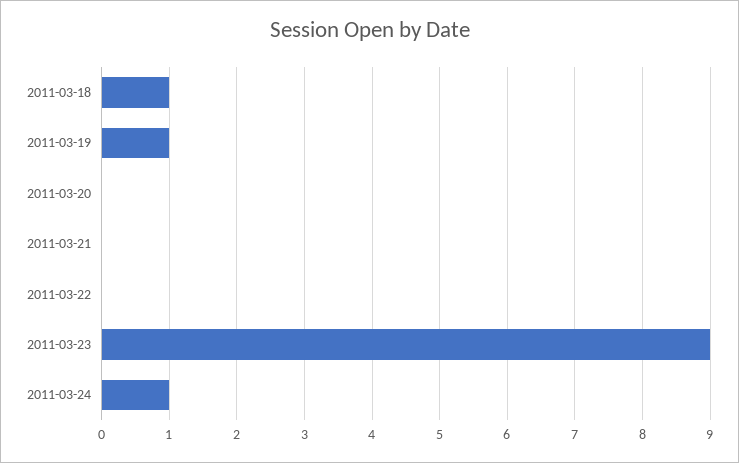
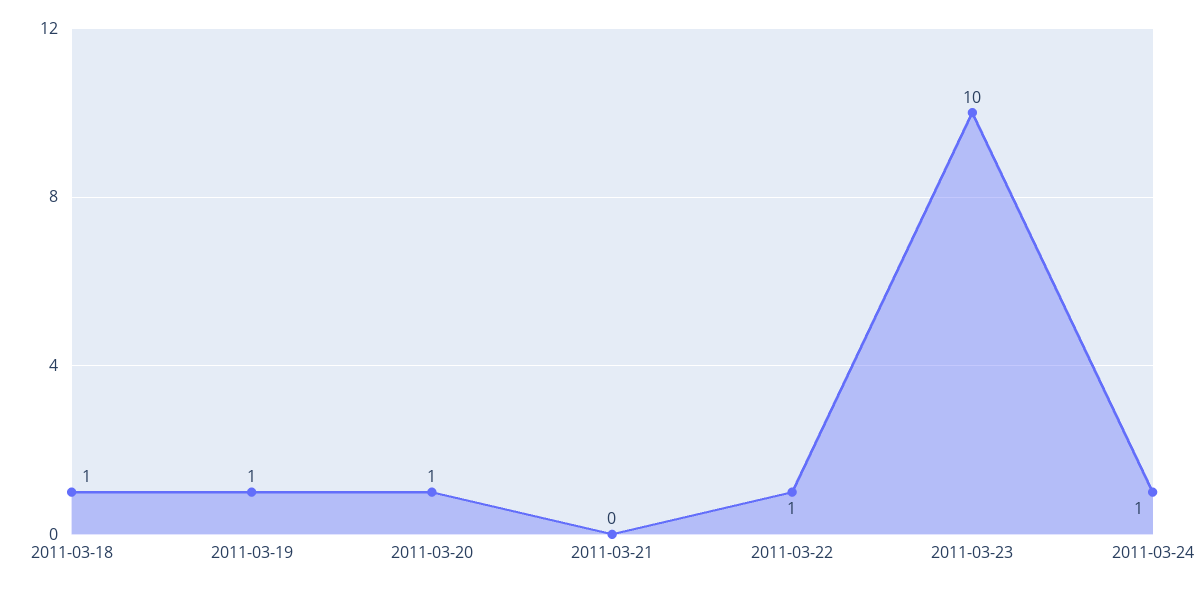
  {
    "2011-03-18": 1,
    "2011-03-19": 1,
-   "2011-03-20": 0,
+   "2011-03-20": 1,
    "2011-03-21": 0,
-   "2011-03-22": 0,
+   "2011-03-22": 1,
-   "2011-03-23": 9,
+   "2011-03-23": 10,
    "2011-03-24": 1
  }

